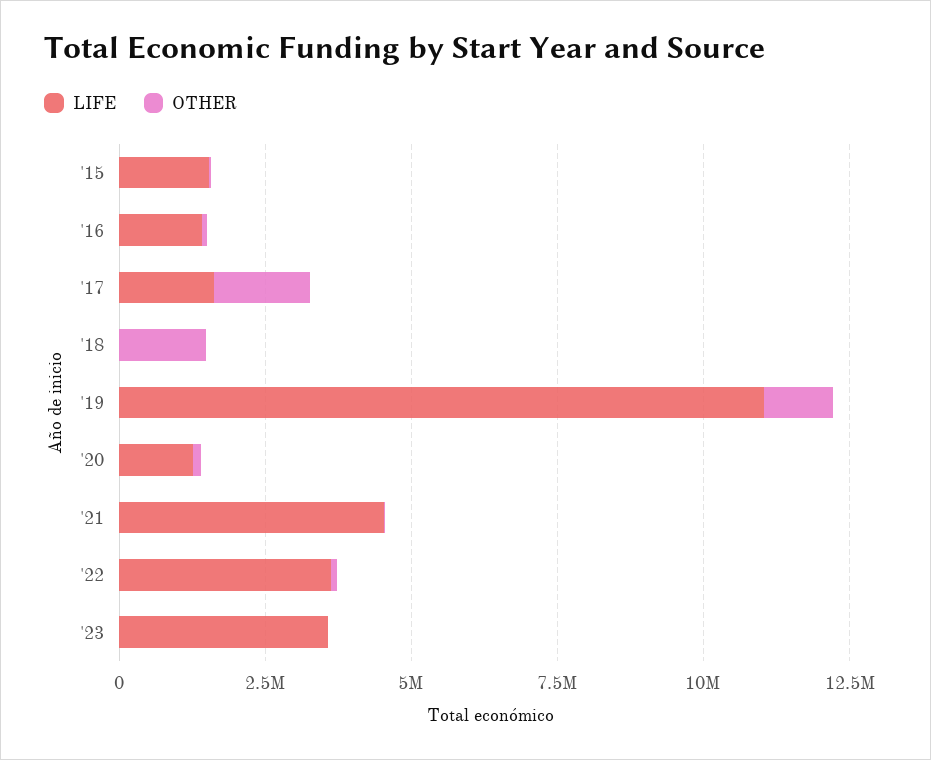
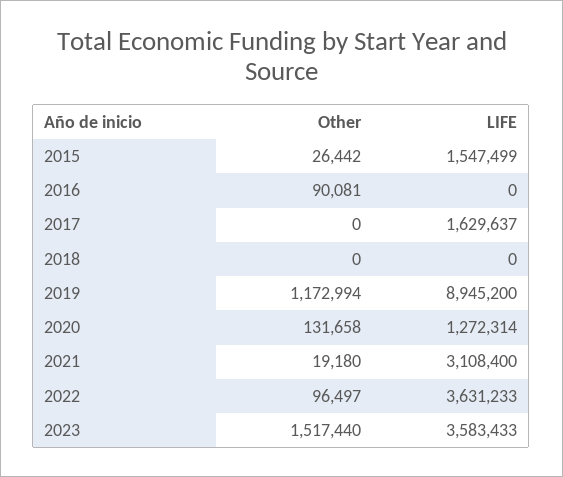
  {
    "LIFE": {
      "'15": 1547499,
-     "'16": 1500000,
+     "'16": 0,
      "'17": 1629637,
      "'18": 0,
-     "'19": 11000000,
+     "'19": 8945200,
      "'20": 1272314,
-     "'21": 4500000,
+     "'21": 3108400,
      "'22": 3631233,
      "'23": 3583433
    },
    "OTHER": {
      "'15": 26442,
      "'16": 90081,
-     "'17": 1500000,
+     "'17": 0,
-     "'18": 1500000,
+     "'18": 0,
      "'19": 1172994,
      "'20": 131658,
      "'21": 19180,
      "'22": 96497,
-     "'23": 0
+     "'23": 1517440
    }
  }

